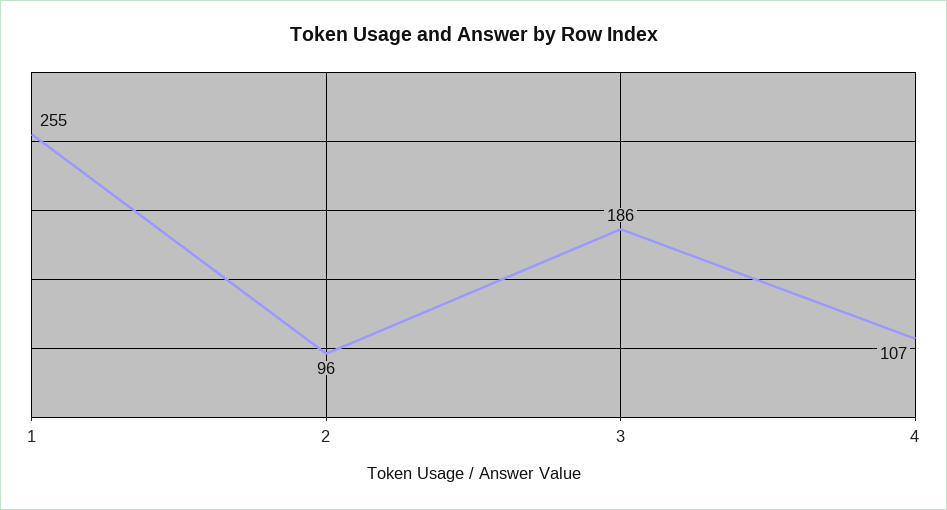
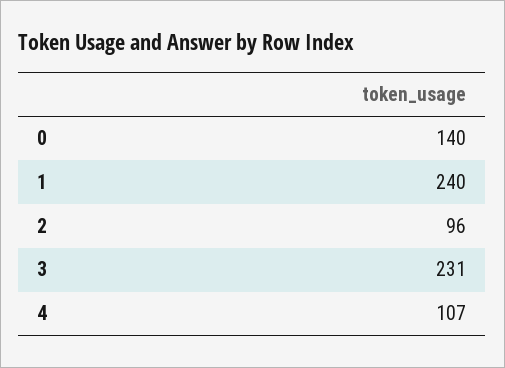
  {
-   "1": 255,
+   "1": 240,
    "2": 96,
-   "3": 186,
+   "3": 231,
-   "4": 107
+   "4": 107,
+   "0": 140
  }

